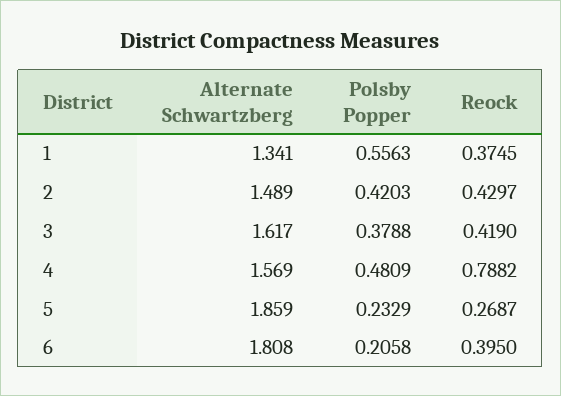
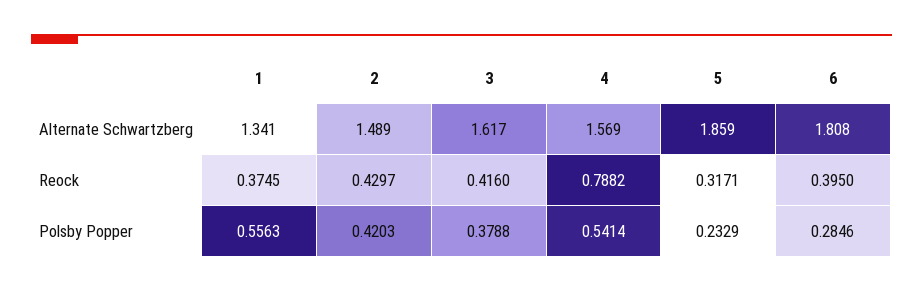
  {
    "Alternate Schwartzberg": {
      "1": 1.341,
      "2": 1.489,
      "3": 1.617,
      "4": 1.569,
      "5": 1.859,
      "6": 1.808
    },
    "Polsby Popper": {
      "1": 0.5563,
      "2": 0.4203,
      "3": 0.3788,
-     "4": 0.4809,
+     "4": 0.5414,
      "5": 0.2329,
-     "6": 0.2058
+     "6": 0.2846
    },
    "Reock": {
      "1": 0.3745,
      "2": 0.4297,
-     "3": 0.419,
+     "3": 0.416,
      "4": 0.7882,
-     "5": 0.2687,
+     "5": 0.3171,
      "6": 0.395
    }
  }

